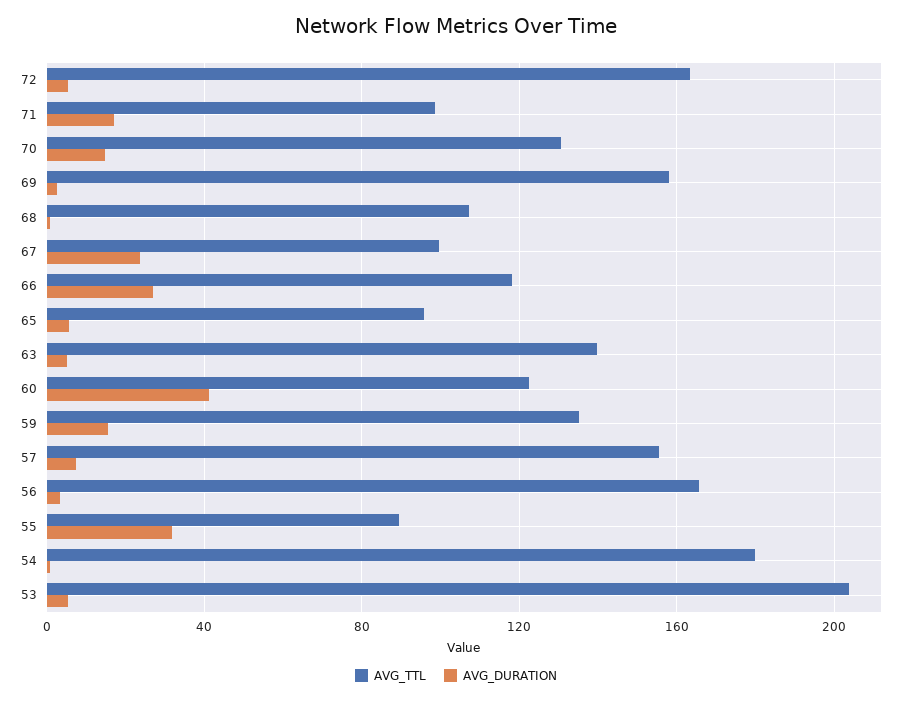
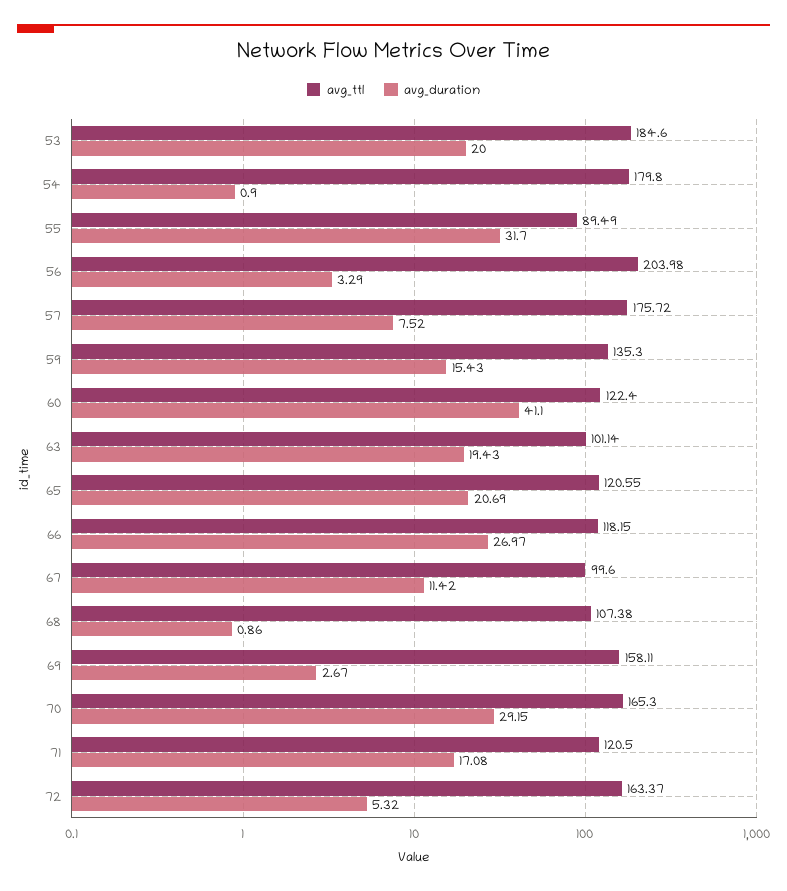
  {
    "AVG_TTL": {
      "72": 163.37,
-     "71": 100,
+     "71": 120.5,
-     "70": 130,
+     "70": 165.3,
      "69": 158.11,
      "68": 107.38,
      "67": 99.6,
      "66": 118.15,
-     "65": 95,
+     "65": 120.55,
-     "63": 140,
+     "63": 101.14,
      "60": 122.4,
      "59": 135.3,
-     "57": 155,
+     "57": 175.72,
-     "56": 165,
+     "56": 203.98,
      "55": 89.49,
      "54": 179.8,
-     "53": 205
+     "53": 184.6
    },
    "AVG_DURATION": {
      "72": 5.32,
      "71": 17.08,
-     "70": 15,
+     "70": 29.15,
      "69": 2.67,
      "68": 0.86,
-     "67": 25,
+     "67": 11.42,
      "66": 26.97,
-     "65": 5,
+     "65": 20.69,
-     "63": 5,
+     "63": 19.43,
      "60": 41.1,
      "59": 15.43,
      "57": 7.52,
      "56": 3.29,
      "55": 31.7,
      "54": 0.9,
-     "53": 5
+     "53": 20
    }
  }

